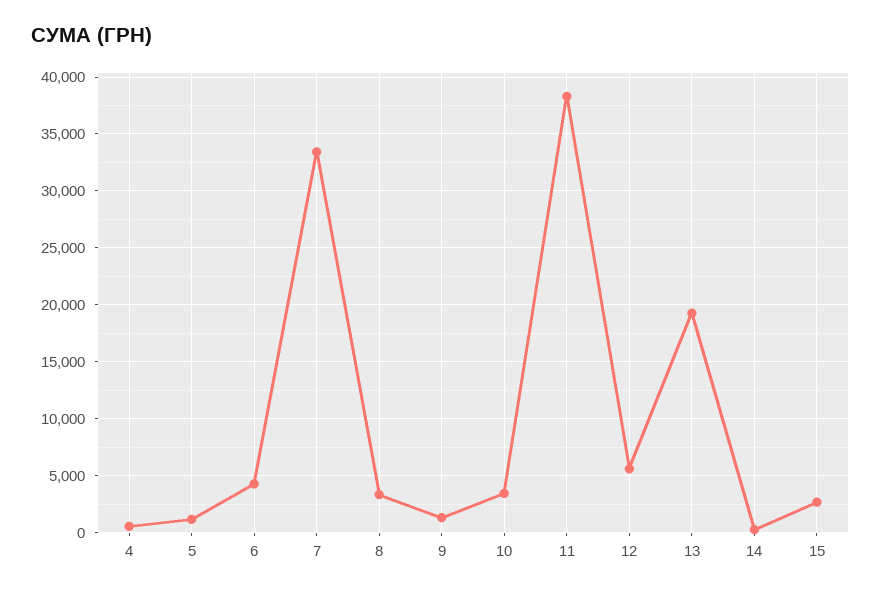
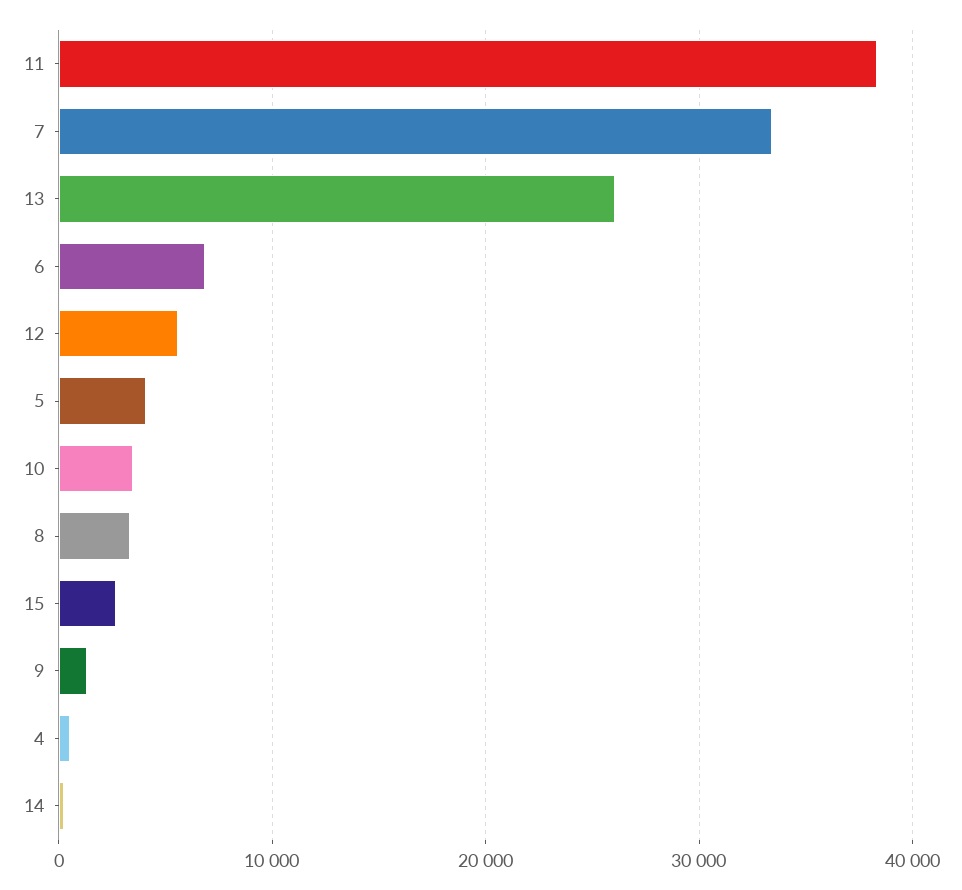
  {
    "4": 1000,
-   "5": 1000,
+   "5": 4000,
-   "6": 4000,
+   "6": 7000,
    "7": 33000,
    "8": 3000,
    "9": 1000,
    "10": 3000,
    "11": 38000,
    "12": 6000,
-   "13": 19000,
+   "13": 26000,
    "14": 0,
    "15": 3000
  }

